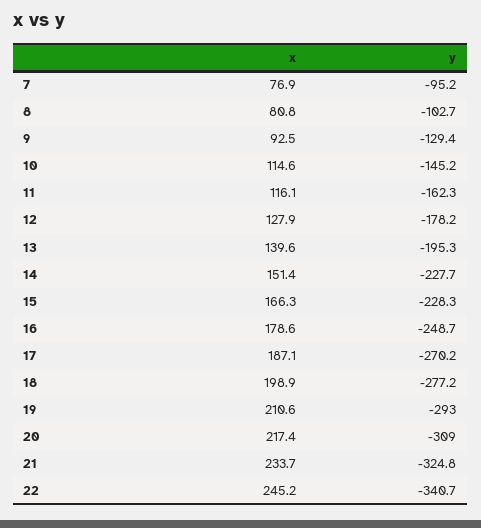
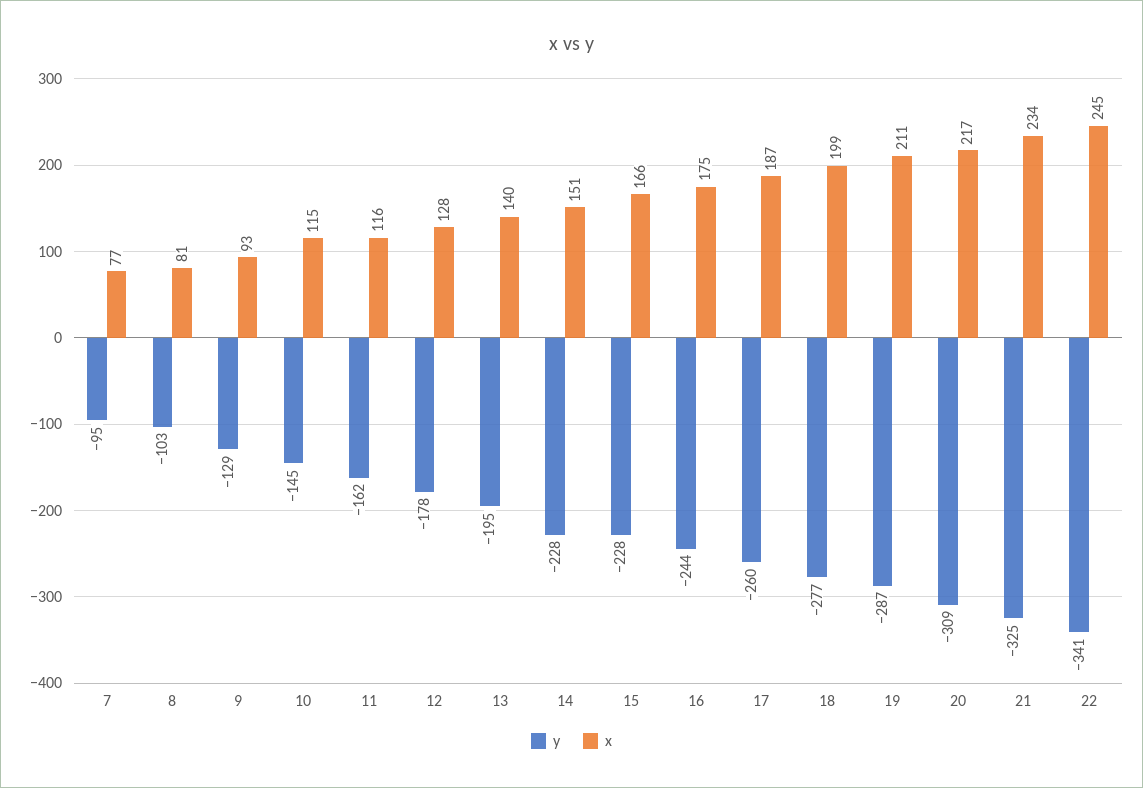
  {
    "x": {
      "7": 76.9,
      "8": 80.8,
      "9": 92.5,
      "10": 114.6,
      "11": 116.1,
      "12": 127.9,
      "13": 139.6,
      "14": 151.4,
      "15": 166.3,
-     "16": 178.6,
+     "16": 175,
      "17": 187.1,
      "18": 198.9,
      "19": 210.6,
      "20": 217.4,
      "21": 233.7,
      "22": 245.2
    },
    "y": {
      "7": -95.2,
      "8": -102.7,
      "9": -129.4,
      "10": -145.2,
      "11": -162.3,
      "12": -178.2,
      "13": -195.3,
      "14": -227.7,
      "15": -228.3,
-     "16": -248.7,
+     "16": -244,
-     "17": -270.2,
+     "17": -260,
      "18": -277.2,
-     "19": -293,
+     "19": -287,
      "20": -309,
      "21": -324.8,
      "22": -340.7
    }
  }

